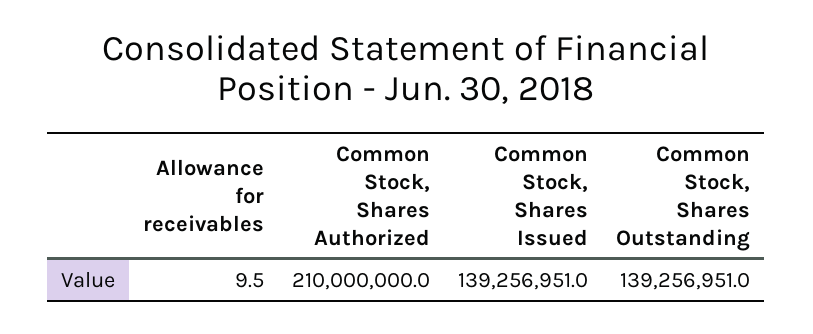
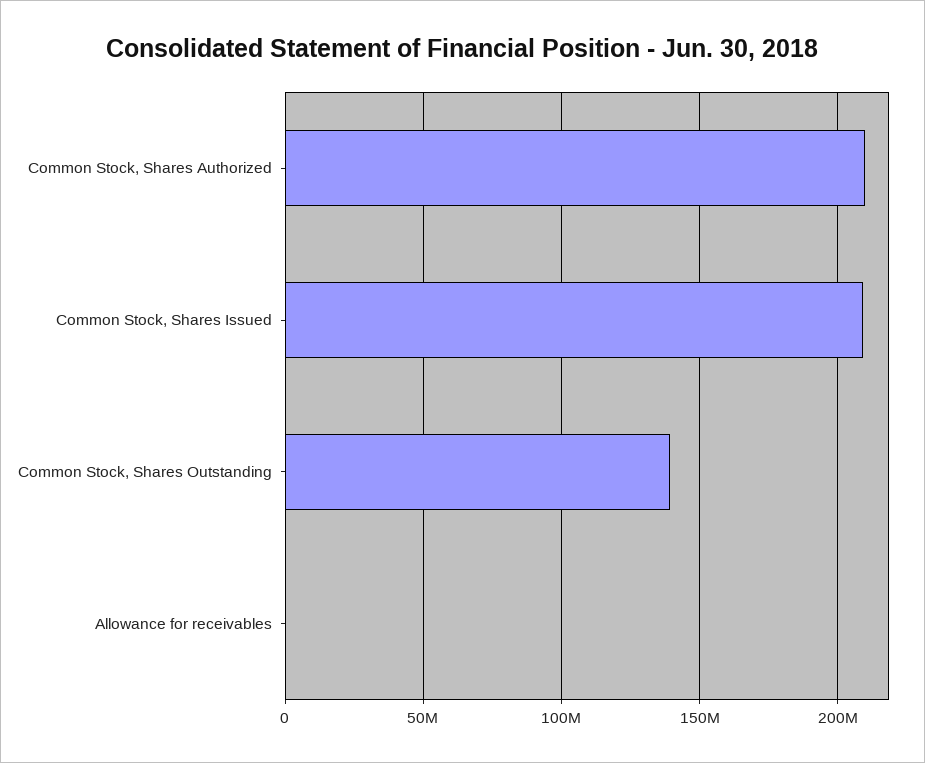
  {
    "Allowance for receivables": 9.5,
    "Common Stock, Shares Authorized": 210000000,
-   "Common Stock, Shares Issued": 139256951,
+   "Common Stock, Shares Issued": 210000000,
    "Common Stock, Shares Outstanding": 139256951
  }

